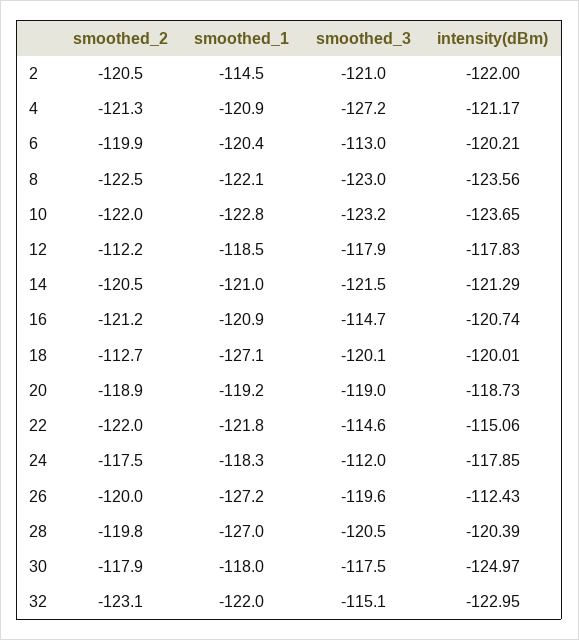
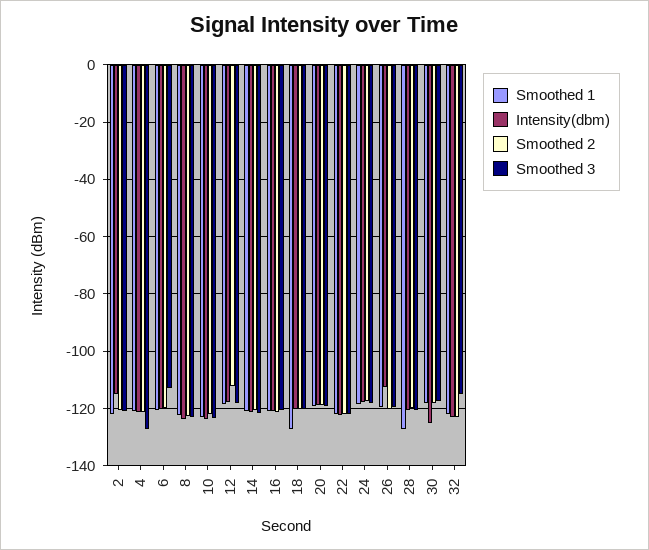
  {
    "smoothed_2": {
      "2": -120.5,
      "4": -121.3,
      "6": -119.9,
      "8": -122.5,
      "10": -122,
      "12": -112.2,
      "14": -120.5,
      "16": -121.2,
-     "18": -112.7,
+     "18": -120,
      "20": -118.9,
      "22": -122,
      "24": -117.5,
      "26": -120,
      "28": -119.8,
      "30": -117.9,
      "32": -123.1
    },
    "smoothed_1": {
-     "2": -114.5,
+     "2": -122.5,
      "4": -120.9,
      "6": -120.4,
      "8": -122.1,
      "10": -122.8,
      "12": -118.5,
      "14": -121,
      "16": -120.9,
      "18": -127.1,
      "20": -119.2,
      "22": -121.8,
      "24": -118.3,
-     "26": -127.2,
+     "26": -120,
      "28": -127,
      "30": -118,
      "32": -122
    },
    "smoothed_3": {
      "2": -121,
      "4": -127.2,
      "6": -113,
      "8": -123,
      "10": -123.2,
      "12": -117.9,
      "14": -121.5,
-     "16": -114.7,
+     "16": -120,
      "18": -120.1,
      "20": -119,
-     "22": -114.6,
+     "22": -122.5,
-     "24": -112,
+     "24": -117.5,
      "26": -119.6,
      "28": -120.5,
      "30": -117.5,
      "32": -115.1
    },
    "intensity(dBm)": {
-     "2": -122,
+     "2": -115,
      "4": -121.17,
      "6": -120.21,
      "8": -123.56,
      "10": -123.65,
      "12": -117.83,
      "14": -121.29,
      "16": -120.74,
      "18": -120.01,
      "20": -118.73,
-     "22": -115.06,
+     "22": -122.5,
      "24": -117.85,
      "26": -112.43,
      "28": -120.39,
      "30": -124.97,
      "32": -122.95
    }
  }

